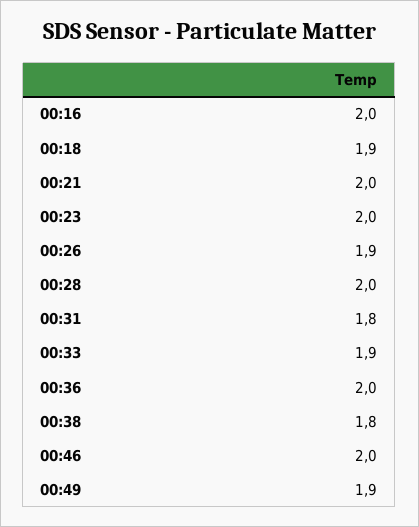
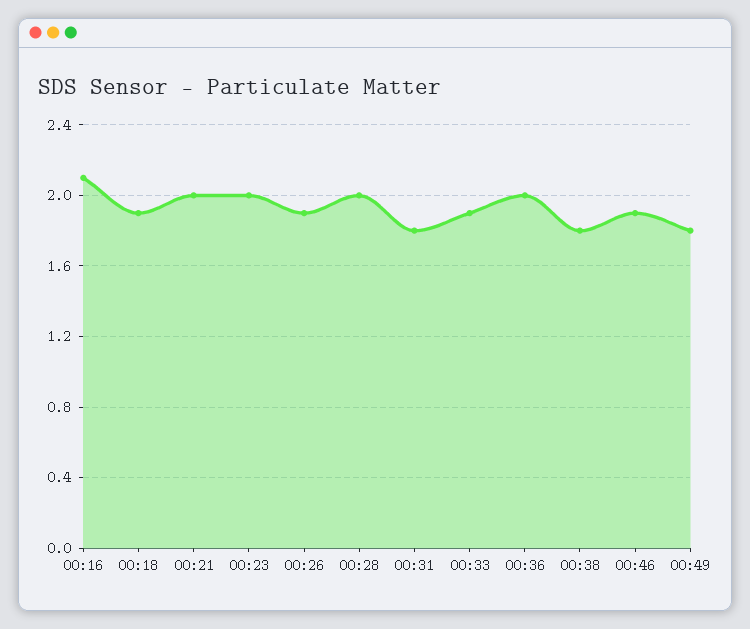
  {
-   "00:16": 2,
+   "00:16": 2.1,
    "00:18": 1.9,
    "00:21": 2,
    "00:23": 2,
    "00:26": 1.9,
    "00:28": 2,
    "00:31": 1.8,
    "00:33": 1.9,
    "00:36": 2,
    "00:38": 1.8,
-   "00:46": 2,
+   "00:46": 1.9,
-   "00:49": 1.9
+   "00:49": 1.8
  }

